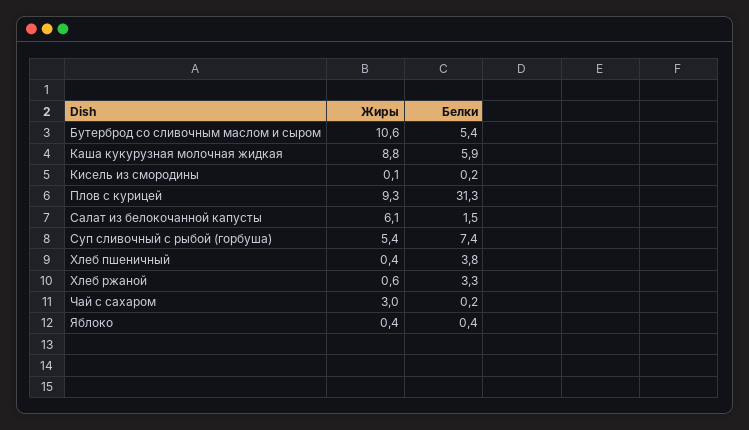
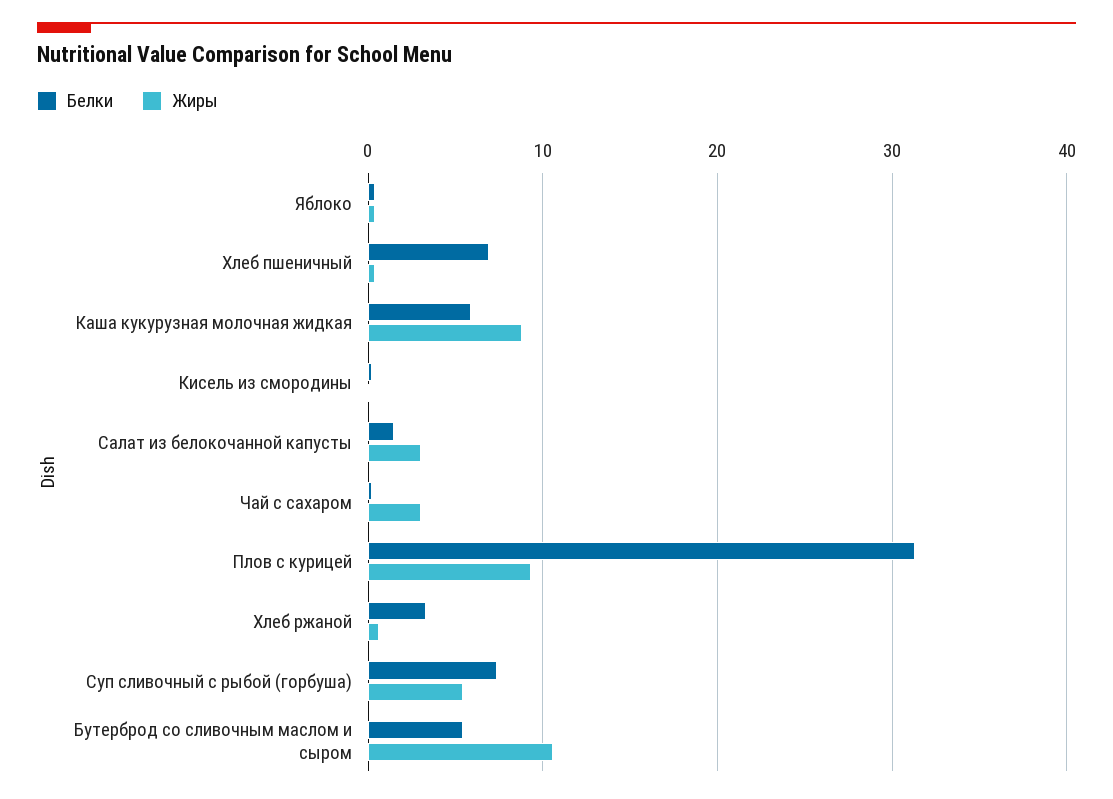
  {
    "Жиры": {
      "Бутерброд со сливочным маслом и сыром": 10.6,
      "Каша кукурузная молочная жидкая": 8.8,
      "Кисель из смородины": 0.1,
      "Плов с курицей": 9.3,
-     "Салат из белокочанной капусты": 6.1,
+     "Салат из белокочанной капусты": 3,
      "Суп сливочный с рыбой (горбуша)": 5.4,
      "Хлеб пшеничный": 0.4,
      "Хлеб ржаной": 0.6,
      "Чай с сахаром": 3,
      "Яблоко": 0.4
    },
    "Белки": {
      "Бутерброд со сливочным маслом и сыром": 5.4,
      "Каша кукурузная молочная жидкая": 5.9,
      "Кисель из смородины": 0.2,
      "Плов с курицей": 31.3,
      "Салат из белокочанной капусты": 1.5,
      "Суп сливочный с рыбой (горбуша)": 7.4,
-     "Хлеб пшеничный": 3.8,
+     "Хлеб пшеничный": 7,
      "Хлеб ржаной": 3.3,
      "Чай с сахаром": 0.2,
      "Яблоко": 0.4
    }
  }

